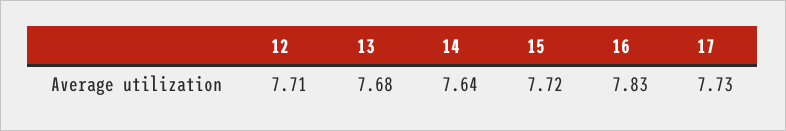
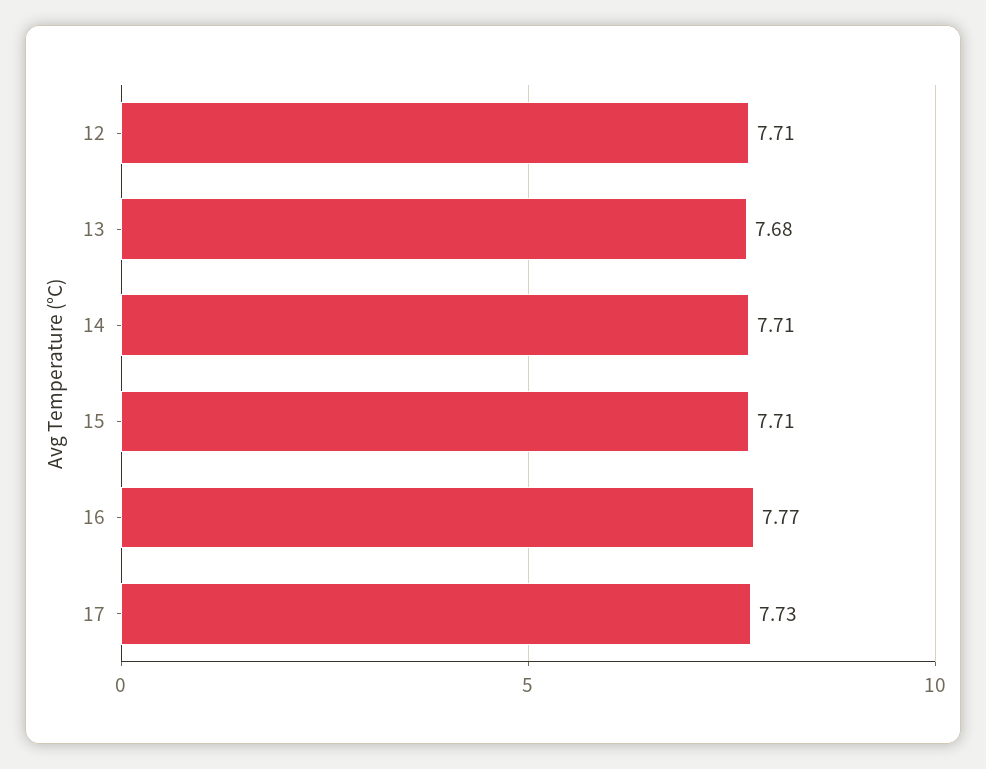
  {
    "12": 7.71,
    "13": 7.68,
-   "14": 7.64,
+   "14": 7.71,
-   "15": 7.72,
+   "15": 7.71,
-   "16": 7.83,
+   "16": 7.77,
    "17": 7.73
  }

